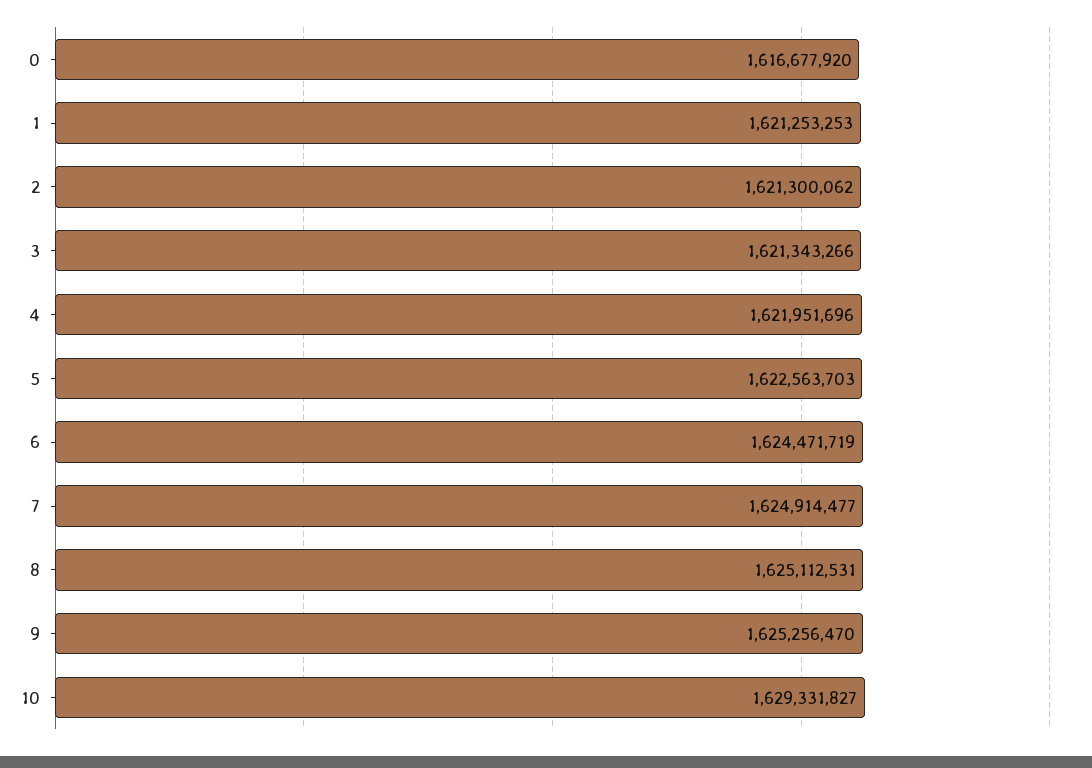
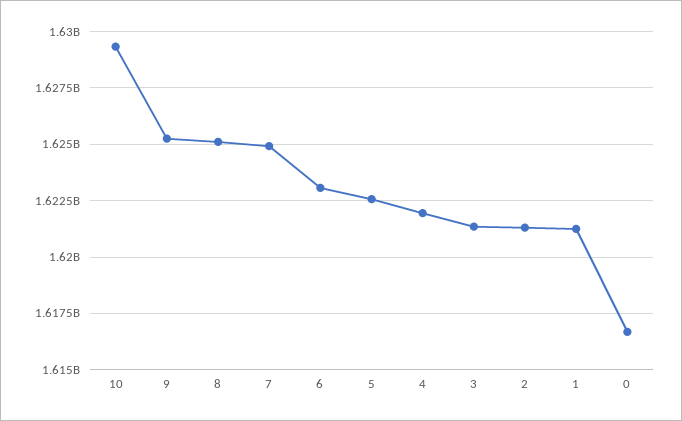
  {
    "0": 1616677920,
    "1": 1621253253,
    "2": 1621300062,
    "3": 1621343266,
    "4": 1621951696,
    "5": 1622563703,
-   "6": 1624471719,
+   "6": 1623000000,
    "7": 1624914477,
    "8": 1625112531,
    "9": 1625256470,
    "10": 1629331827
  }

